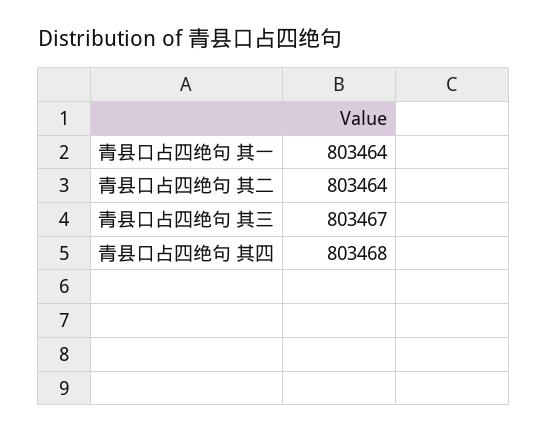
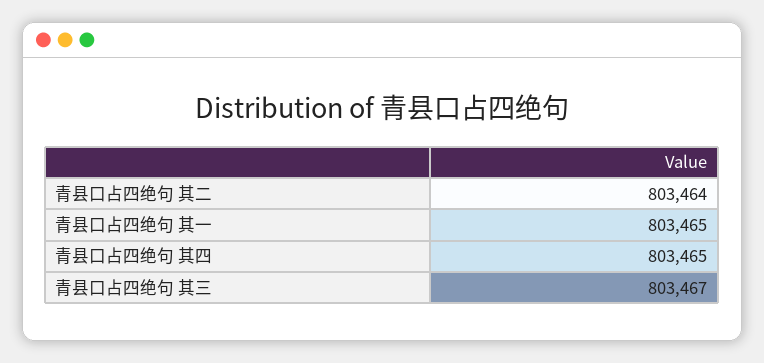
  {
-   "青县口占四绝句 其一": 803464,
+   "青县口占四绝句 其一": 803465,
    "青县口占四绝句 其二": 803464,
    "青县口占四绝句 其三": 803467,
-   "青县口占四绝句 其四": 803468
+   "青县口占四绝句 其四": 803465
  }

